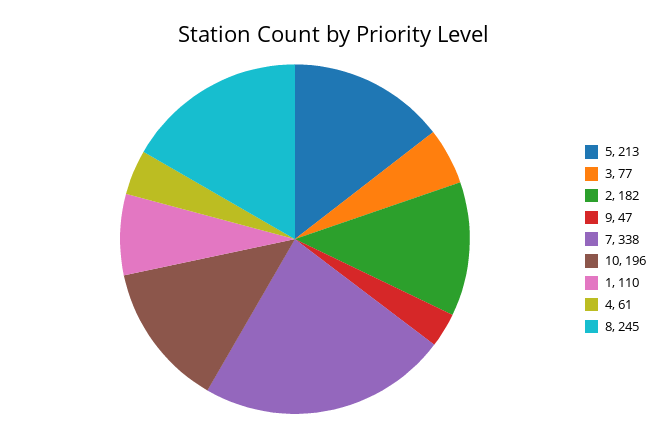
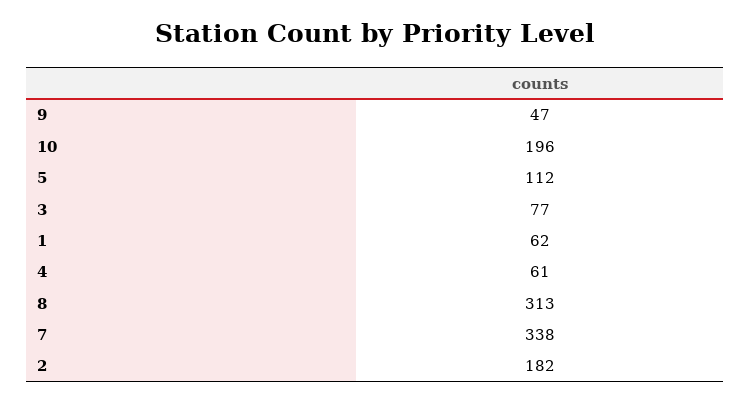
  {
-   "5": 213,
+   "5": 112,
    "3": 77,
    "2": 182,
    "9": 47,
    "7": 338,
    "10": 196,
-   "1": 110,
+   "1": 62,
    "4": 61,
-   "8": 245
+   "8": 313
  }

